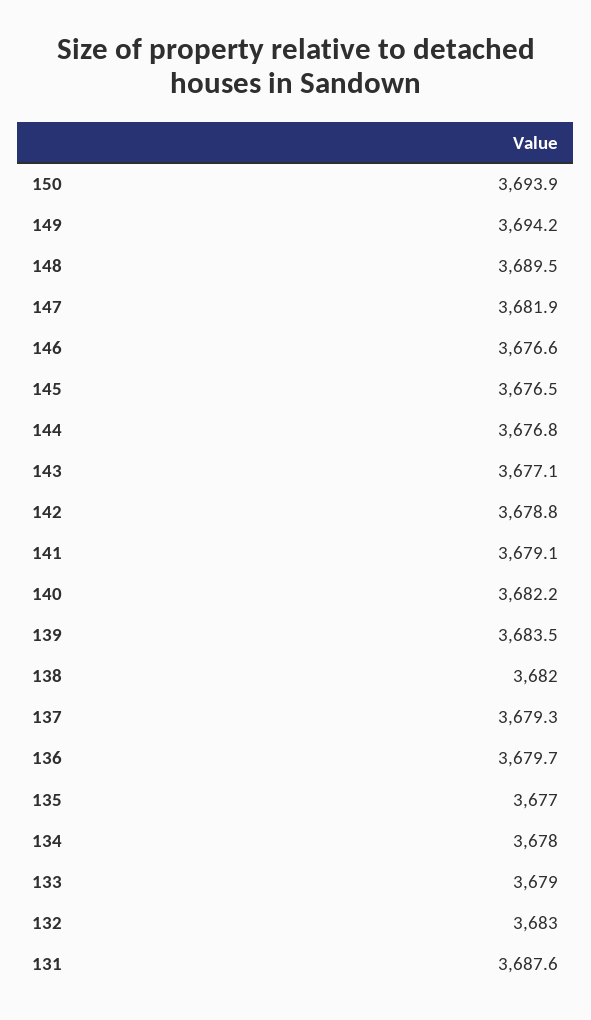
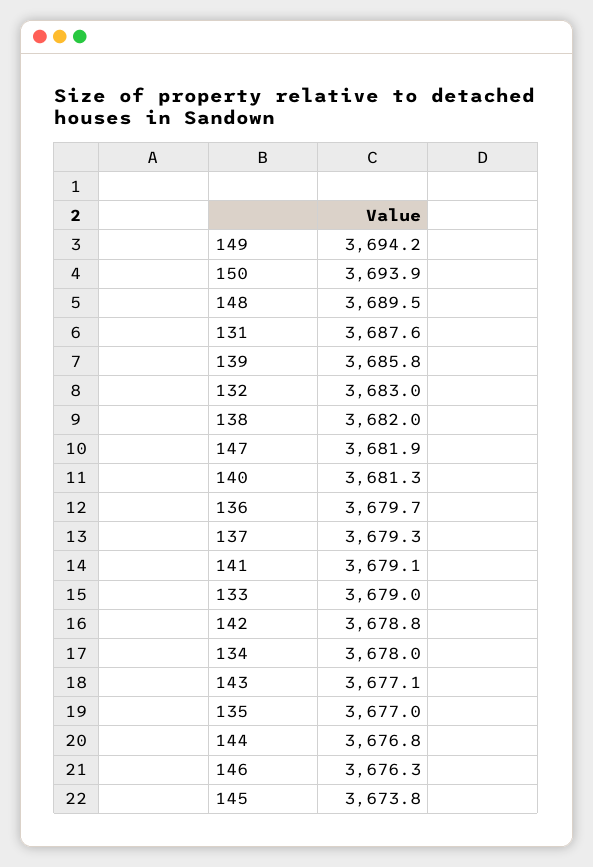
  {
    "150": 3693.9,
    "149": 3694.2,
    "148": 3689.5,
    "147": 3681.9,
-   "146": 3676.6,
+   "146": 3676.3,
-   "145": 3676.5,
+   "145": 3673.8,
    "144": 3676.8,
    "143": 3677.1,
    "142": 3678.8,
    "141": 3679.1,
-   "140": 3682.2,
+   "140": 3681.3,
-   "139": 3683.5,
+   "139": 3685.8,
    "138": 3682,
    "137": 3679.3,
    "136": 3679.7,
    "135": 3677,
    "134": 3678,
    "133": 3679,
    "132": 3683,
    "131": 3687.6
  }

